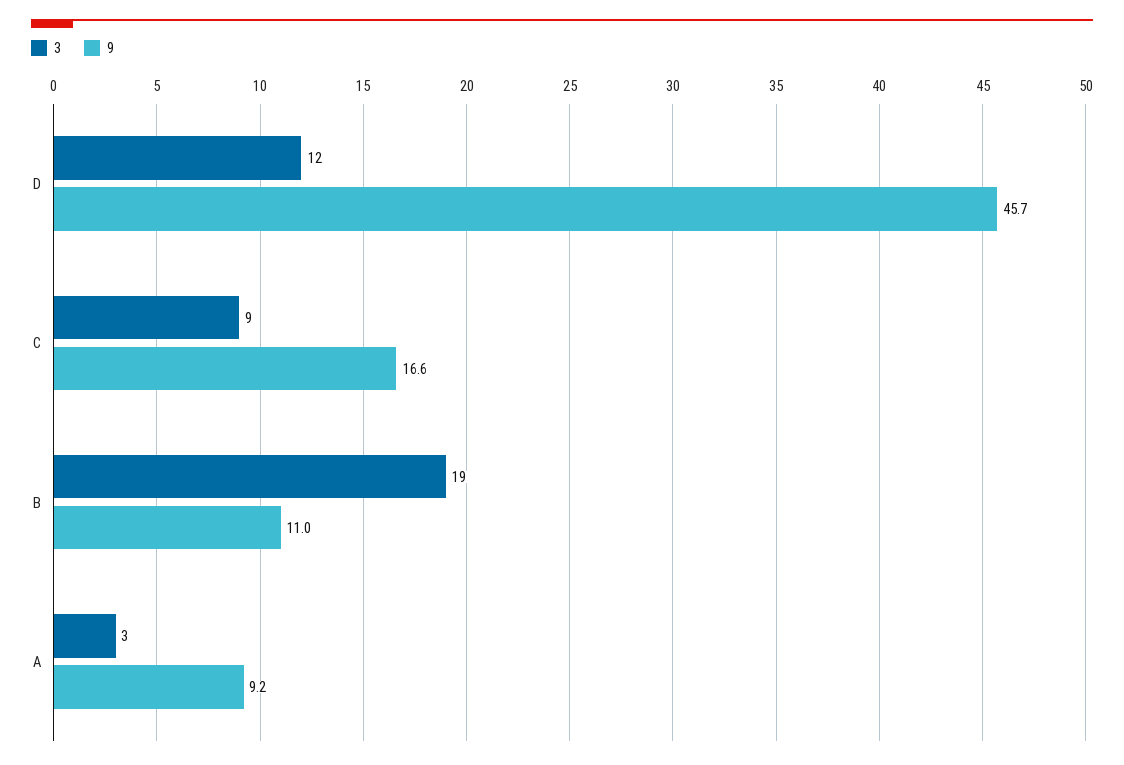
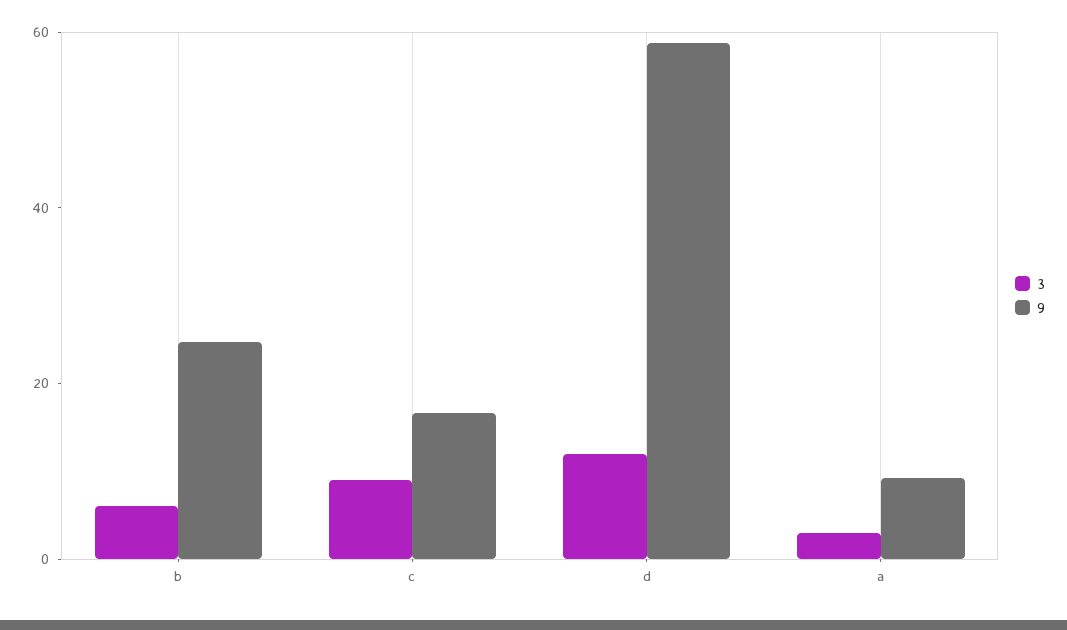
  {
    "3": {
      "D": 12,
      "C": 9,
-     "B": 19,
+     "B": 5,
      "A": 3
    },
    "9": {
-     "D": 45.7,
+     "D": 60,
      "C": 16.6,
-     "B": 11,
+     "B": 25,
      "A": 9.2
    }
  }

